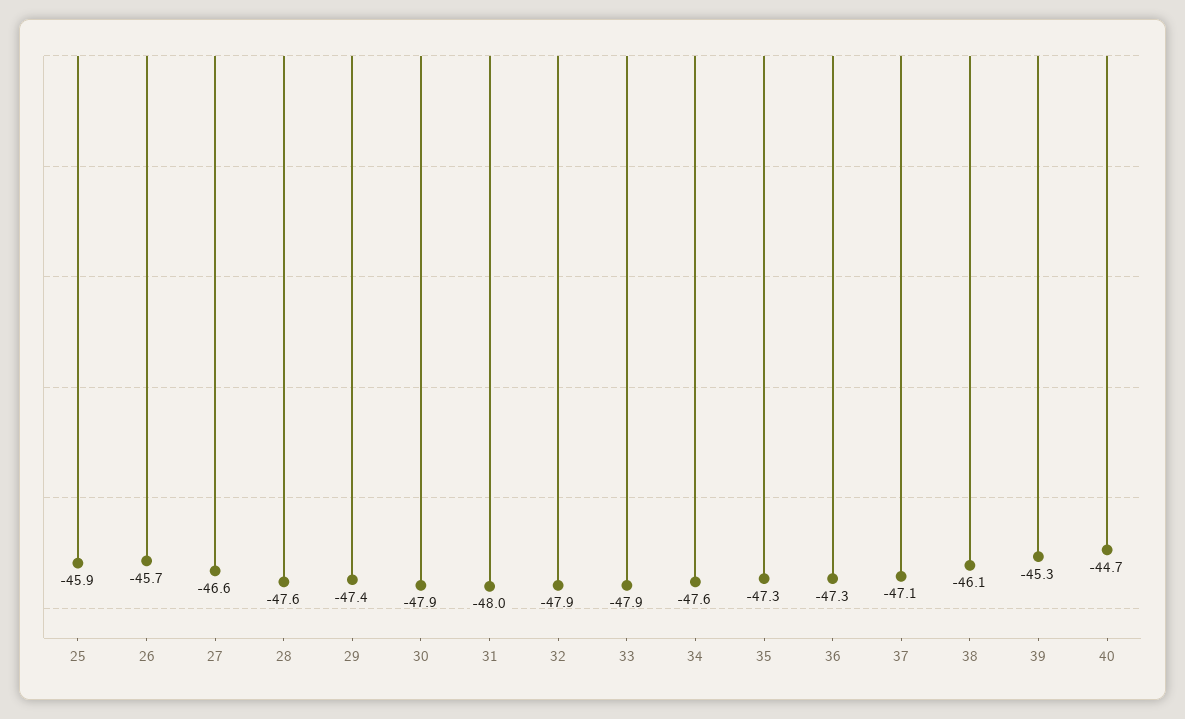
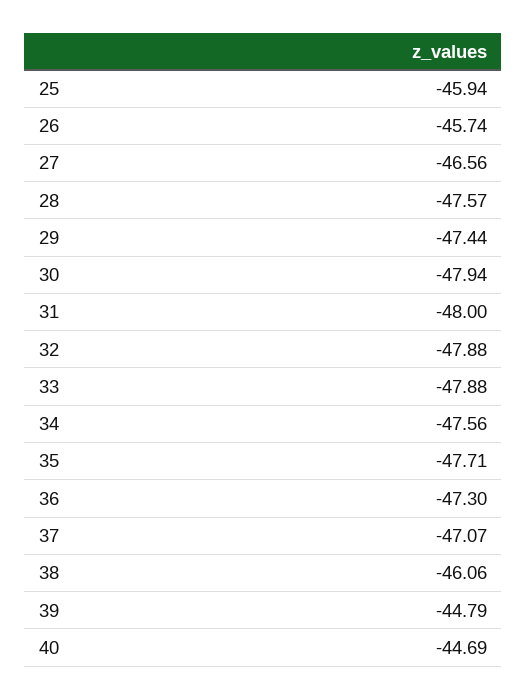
  {
    "25": -45.94,
    "26": -45.74,
    "27": -46.56,
    "28": -47.57,
    "29": -47.44,
    "30": -47.94,
    "31": -48,
    "32": -47.88,
    "33": -47.88,
    "34": -47.56,
-   "35": -47.3,
+   "35": -47.71,
    "36": -47.3,
    "37": -47.07,
    "38": -46.06,
-   "39": -45.3,
+   "39": -44.79,
    "40": -44.69
  }

